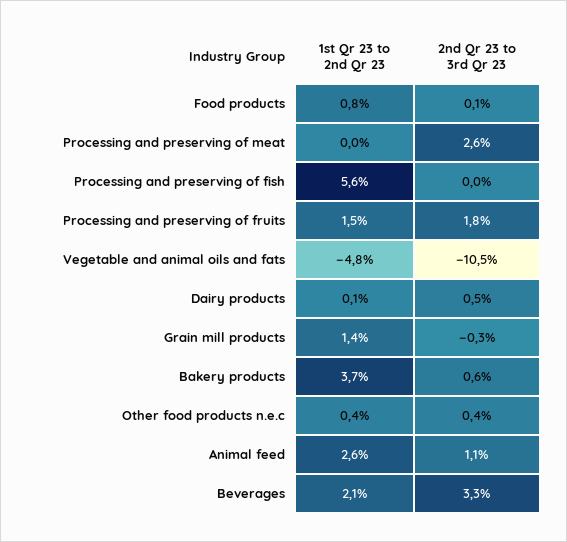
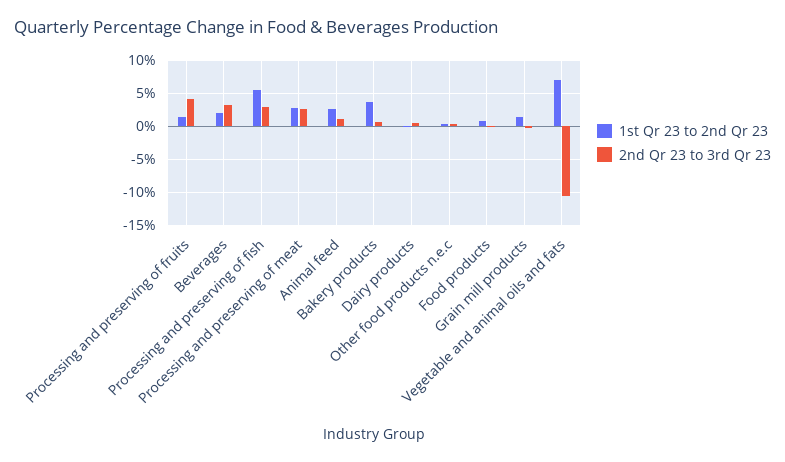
  {
    "1st Qr 23 to 2nd Qr 23": {
      "Food products": 0.8,
-     "Processing and preserving of meat": 0,
+     "Processing and preserving of meat": 3,
      "Processing and preserving of fish": 5.6,
      "Processing and preserving of fruits": 1.5,
-     "Vegetable and animal oils and fats": -4.8,
+     "Vegetable and animal oils and fats": 7,
      "Dairy products": 0.1,
      "Grain mill products": 1.4,
      "Bakery products": 3.7,
      "Other food products n.e.c": 0.4,
      "Animal feed": 2.6,
      "Beverages": 2.1
    },
    "2nd Qr 23 to 3rd Qr 23": {
      "Food products": 0.1,
      "Processing and preserving of meat": 2.6,
-     "Processing and preserving of fish": 0,
+     "Processing and preserving of fish": 3,
-     "Processing and preserving of fruits": 1.8,
+     "Processing and preserving of fruits": 4,
      "Vegetable and animal oils and fats": -10.5,
      "Dairy products": 0.5,
      "Grain mill products": -0.3,
      "Bakery products": 0.6,
      "Other food products n.e.c": 0.4,
      "Animal feed": 1.1,
      "Beverages": 3.3
    }
  }

